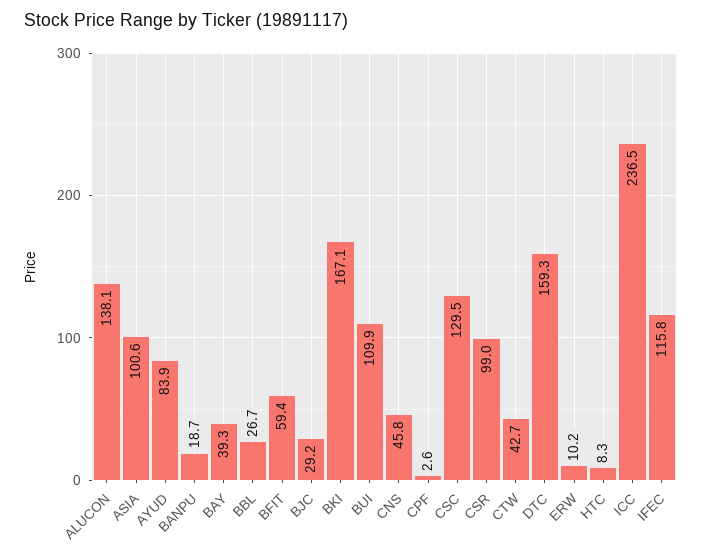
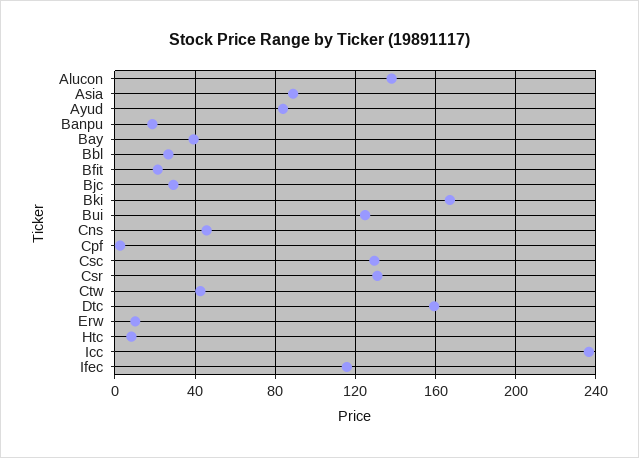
  {
    "ALUCON": 138.1,
-   "ASIA": 100.6,
+   "ASIA": 90,
    "AYUD": 83.9,
    "BANPU": 18.7,
    "BAY": 39.3,
    "BBL": 26.7,
-   "BFIT": 59.4,
+   "BFIT": 20,
    "BJC": 29.2,
    "BKI": 167.1,
-   "BUI": 109.9,
+   "BUI": 125,
    "CNS": 45.8,
    "CPF": 2.6,
    "CSC": 129.5,
-   "CSR": 99,
+   "CSR": 130,
    "CTW": 42.7,
    "DTC": 159.3,
    "ERW": 10.2,
    "HTC": 8.3,
    "ICC": 236.5,
    "IFEC": 115.8
  }

